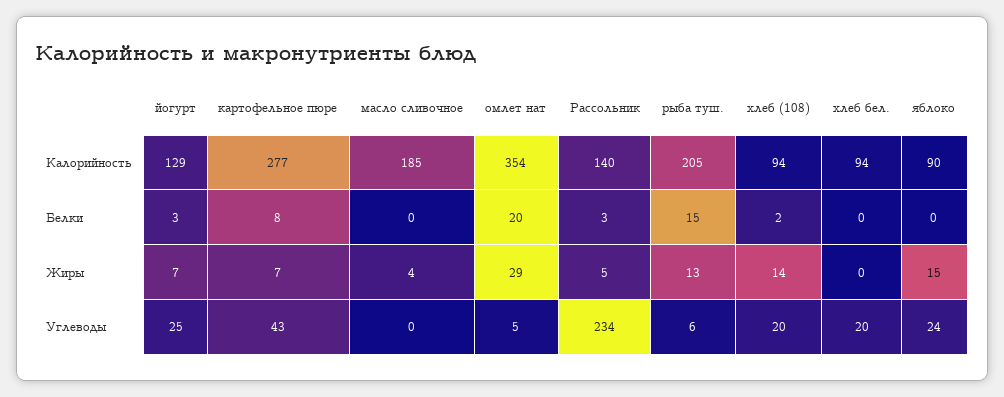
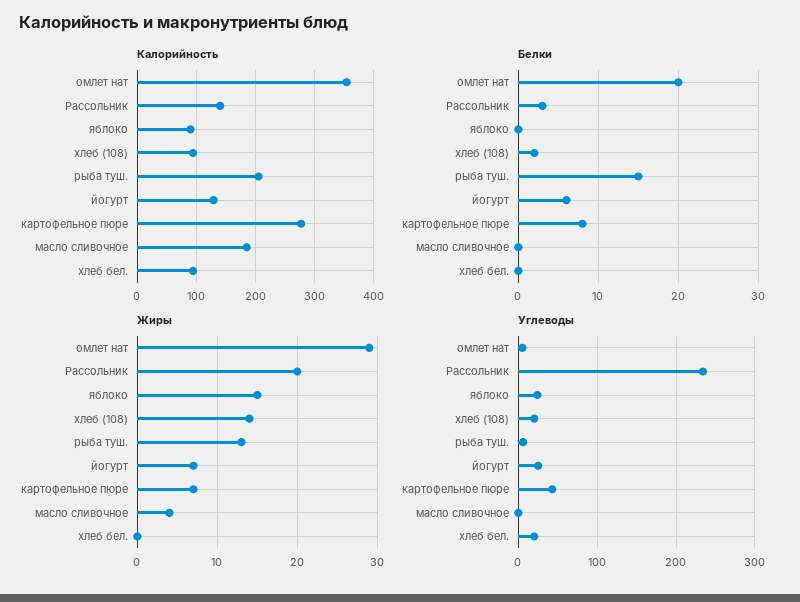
  {
    "Калорийность": {
      "йогурт": 129,
      "картофельное пюре": 277,
      "масло сливочное": 185,
      "омлет нат": 354,
      "Рассольник": 140,
      "рыба туш.": 205,
      "хлеб (108)": 94,
      "хлеб бел.": 94,
      "яблоко": 90
    },
    "Белки": {
-     "йогурт": 3,
+     "йогурт": 6,
      "картофельное пюре": 8,
      "масло сливочное": 0,
      "омлет нат": 20,
      "Рассольник": 3,
      "рыба туш.": 15,
      "хлеб (108)": 2,
      "хлеб бел.": 0,
      "яблоко": 0
    },
    "Жиры": {
      "йогурт": 7,
      "картофельное пюре": 7,
      "масло сливочное": 4,
      "омлет нат": 29,
-     "Рассольник": 5,
+     "Рассольник": 20,
      "рыба туш.": 13,
      "хлеб (108)": 14,
      "хлеб бел.": 0,
      "яблоко": 15
    },
    "Углеводы": {
      "йогурт": 25,
      "картофельное пюре": 43,
      "масло сливочное": 0,
      "омлет нат": 5,
      "Рассольник": 234,
      "рыба туш.": 6,
      "хлеб (108)": 20,
      "хлеб бел.": 20,
      "яблоко": 24
    }
  }

